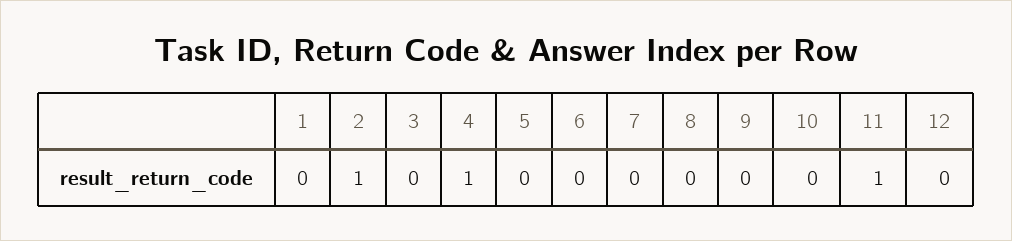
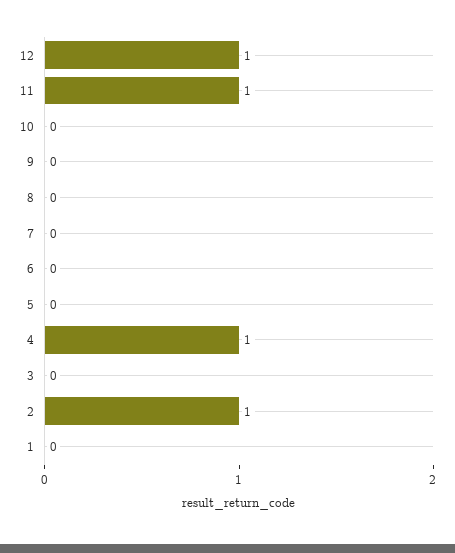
  {
    "1": 0,
    "2": 1,
    "3": 0,
    "4": 1,
    "5": 0,
    "6": 0,
    "7": 0,
    "8": 0,
    "9": 0,
    "10": 0,
    "11": 1,
-   "12": 0
+   "12": 1
  }

